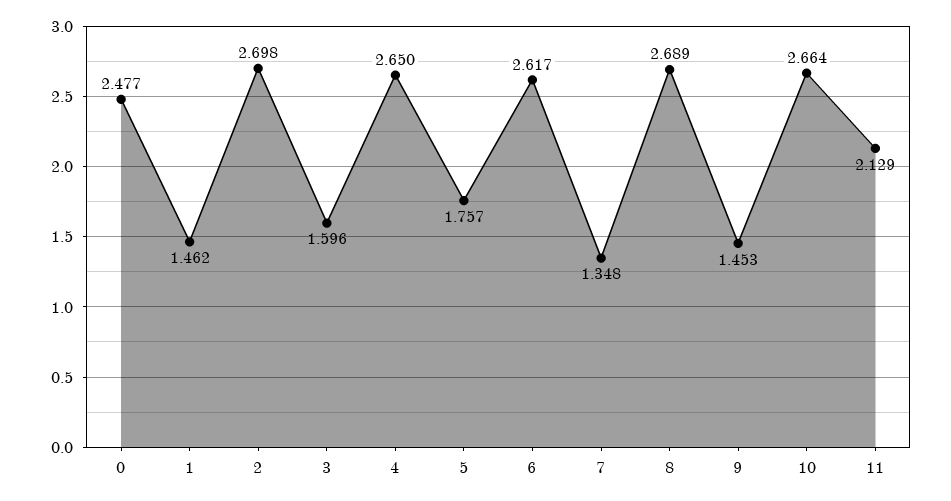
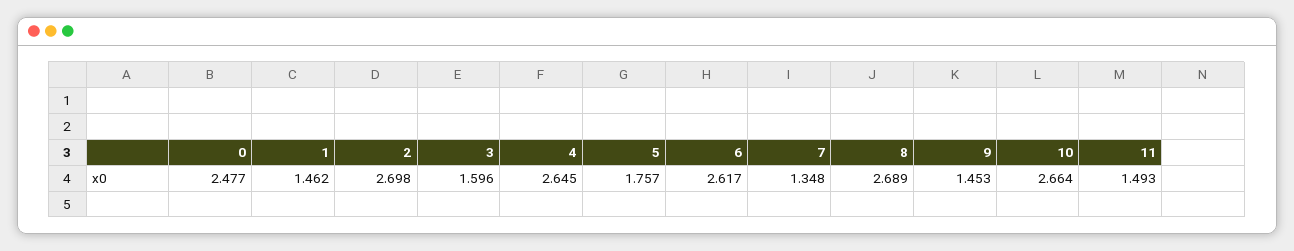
  {
    "0": 2.477,
    "1": 1.462,
    "2": 2.698,
    "3": 1.596,
-   "4": 2.65,
+   "4": 2.645,
    "5": 1.757,
    "6": 2.617,
    "7": 1.348,
    "8": 2.689,
    "9": 1.453,
    "10": 2.664,
-   "11": 2.129
+   "11": 1.493
  }

